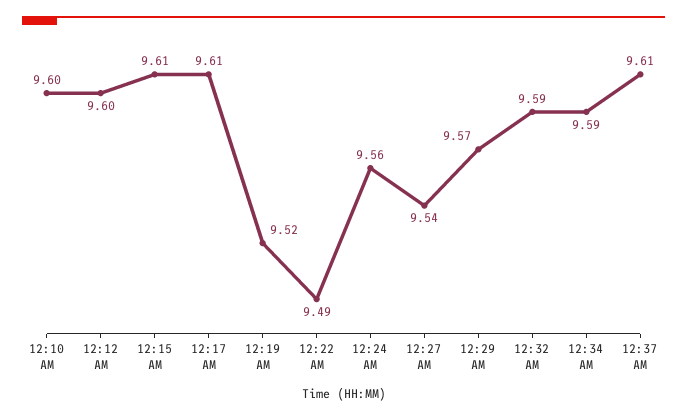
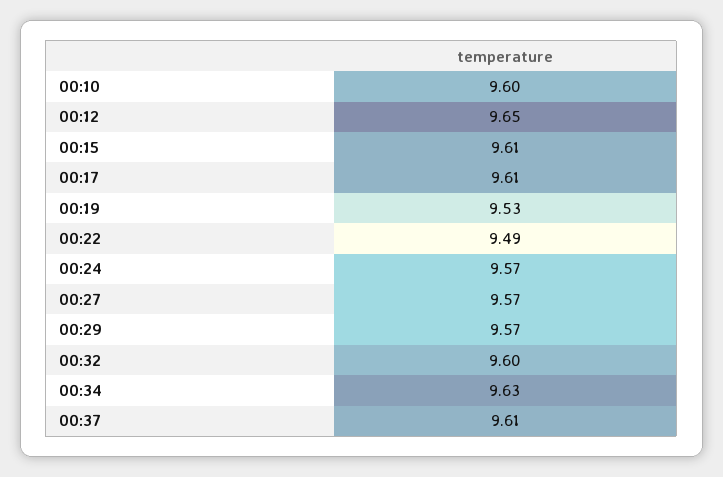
  {
    "12:10 AM": 9.6,
-   "12:12 AM": 9.6,
+   "12:12 AM": 9.65,
    "12:15 AM": 9.61,
    "12:17 AM": 9.61,
-   "12:19 AM": 9.52,
+   "12:19 AM": 9.53,
    "12:22 AM": 9.49,
-   "12:24 AM": 9.56,
+   "12:24 AM": 9.57,
-   "12:27 AM": 9.54,
+   "12:27 AM": 9.57,
    "12:29 AM": 9.57,
-   "12:32 AM": 9.59,
+   "12:32 AM": 9.6,
-   "12:34 AM": 9.59,
+   "12:34 AM": 9.63,
    "12:37 AM": 9.61
  }

